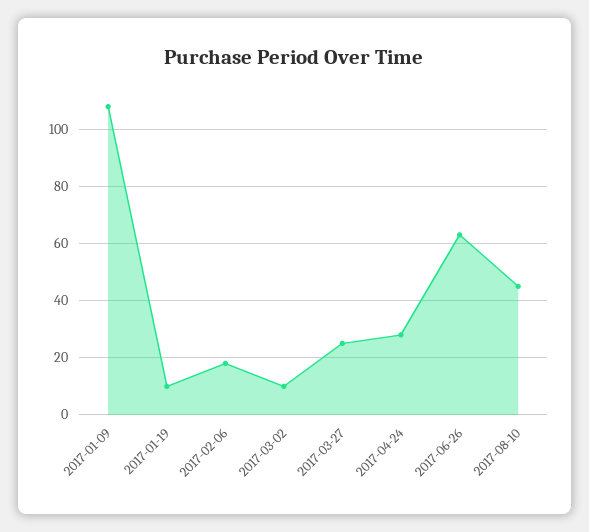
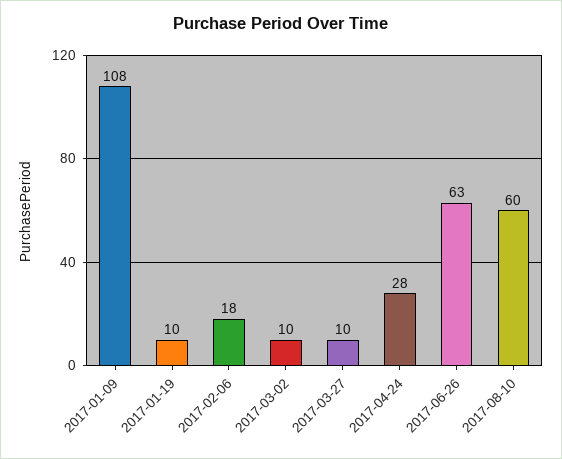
  {
    "2017-01-09": 108,
    "2017-01-19": 10,
    "2017-02-06": 18,
    "2017-03-02": 10,
-   "2017-03-27": 25,
+   "2017-03-27": 10,
    "2017-04-24": 28,
    "2017-06-26": 63,
-   "2017-08-10": 45
+   "2017-08-10": 60
  }

